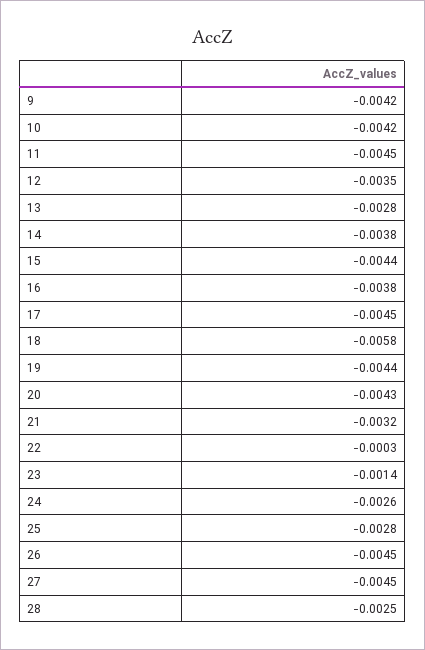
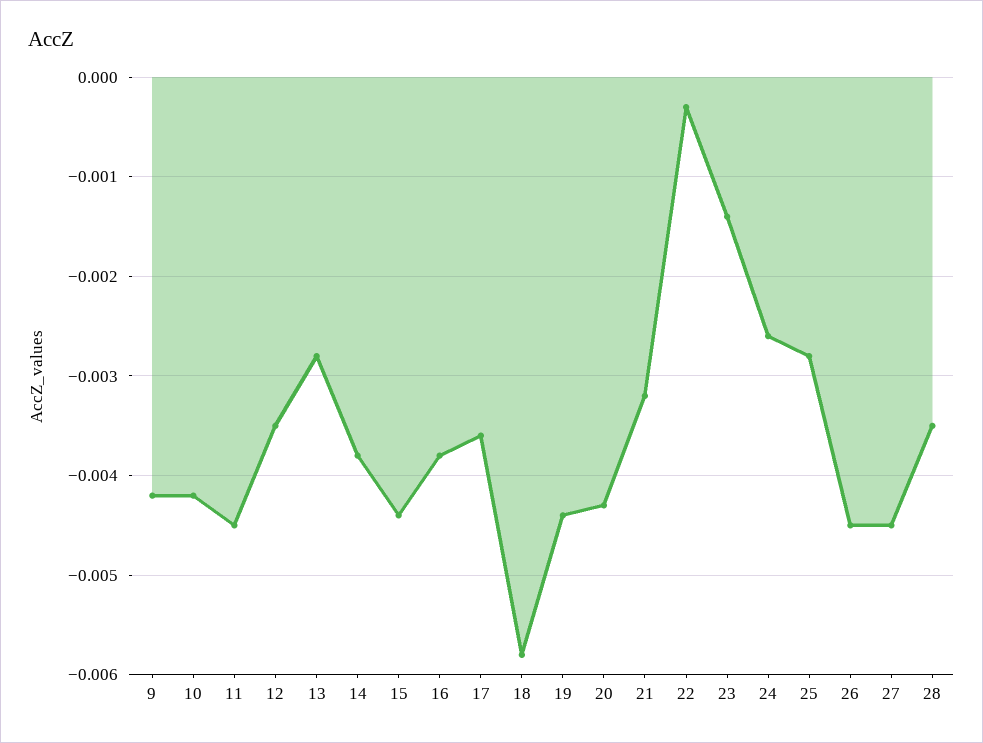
  {
    "9": -0.0042,
    "10": -0.0042,
    "11": -0.0045,
    "12": -0.0035,
    "13": -0.0028,
    "14": -0.0038,
    "15": -0.0044,
    "16": -0.0038,
-   "17": -0.0045,
+   "17": -0.0036,
    "18": -0.0058,
    "19": -0.0044,
    "20": -0.0043,
    "21": -0.0032,
    "22": -0.0003,
    "23": -0.0014,
    "24": -0.0026,
    "25": -0.0028,
    "26": -0.0045,
    "27": -0.0045,
-   "28": -0.0025
+   "28": -0.0035
  }

